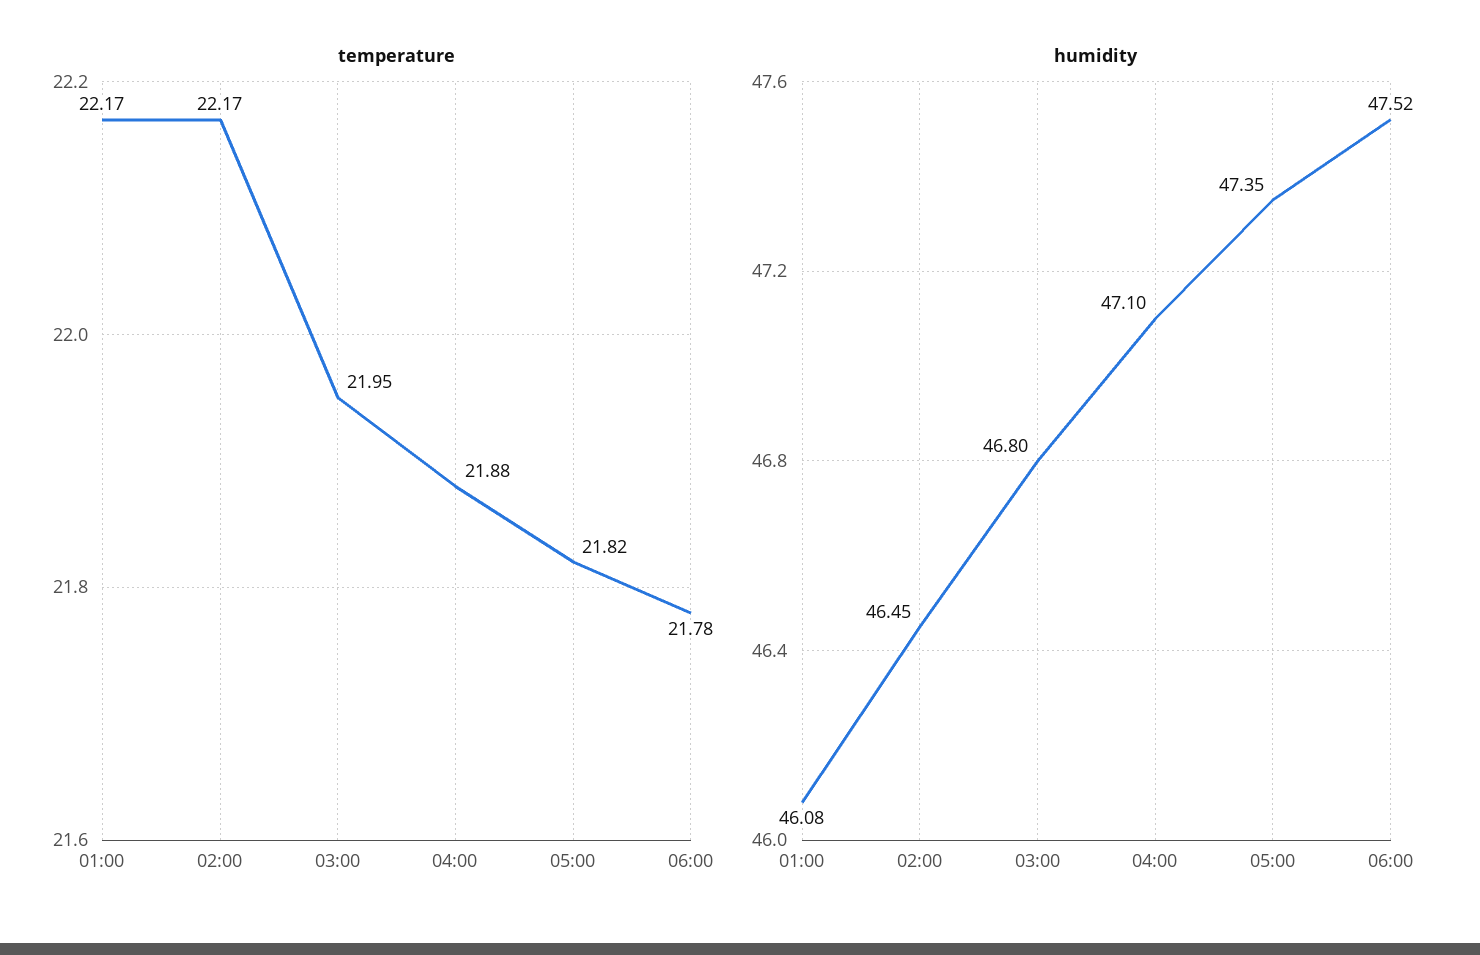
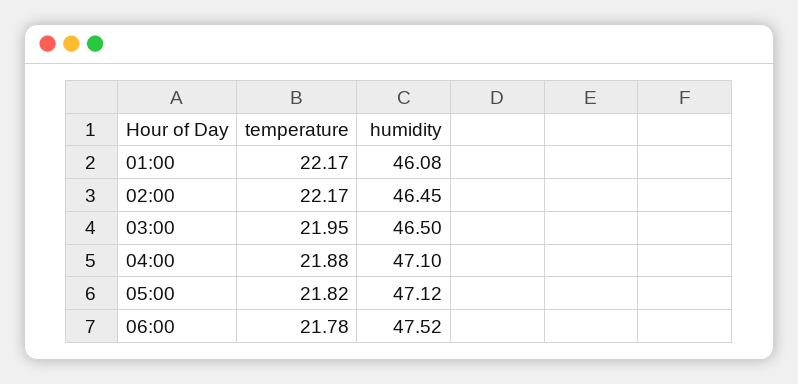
  {
    "temperature": {
      "01:00": 22.17,
      "02:00": 22.17,
      "03:00": 21.95,
      "04:00": 21.88,
      "05:00": 21.82,
      "06:00": 21.78
    },
    "humidity": {
      "01:00": 46.08,
      "02:00": 46.45,
-     "03:00": 46.8,
+     "03:00": 46.5,
      "04:00": 47.1,
-     "05:00": 47.35,
+     "05:00": 47.12,
      "06:00": 47.52
    }
  }

